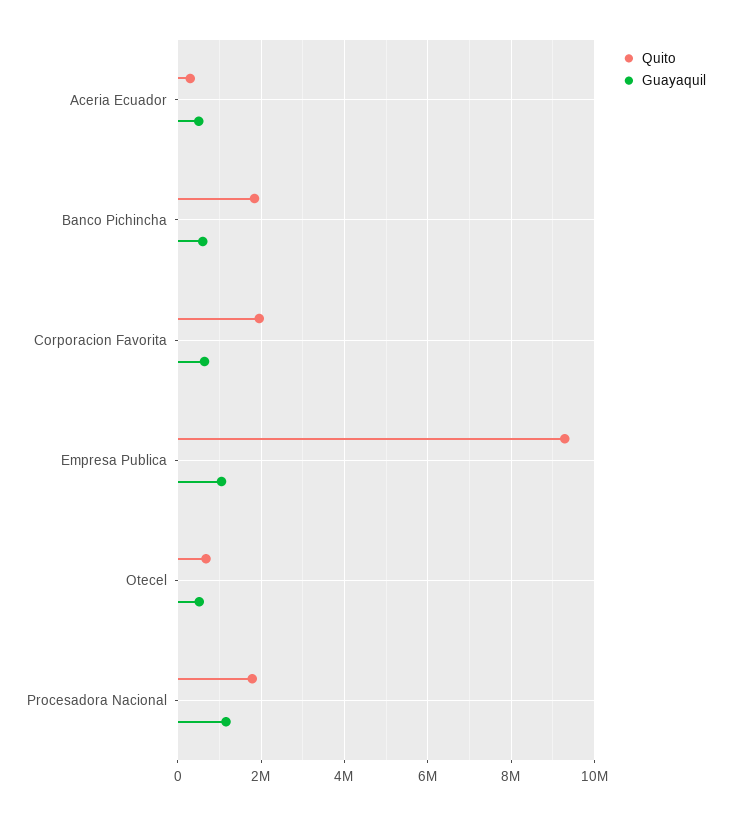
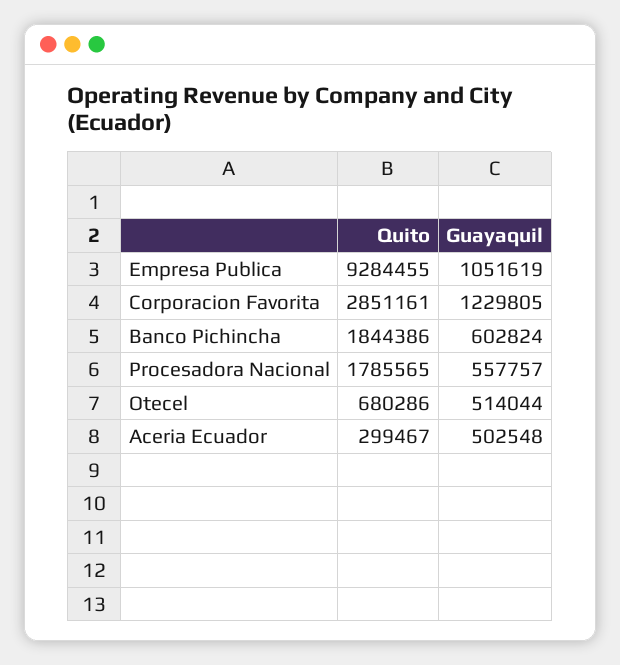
  {
    "Quito": {
      "Aceria Ecuador": 299467,
      "Banco Pichincha": 1844386,
-     "Corporacion Favorita": 2000000,
+     "Corporacion Favorita": 2851161,
      "Empresa Publica": 9284455,
      "Otecel": 680286,
      "Procesadora Nacional": 1785565
    },
    "Guayaquil": {
      "Aceria Ecuador": 502548,
      "Banco Pichincha": 602824,
-     "Corporacion Favorita": 600000,
+     "Corporacion Favorita": 1229805,
      "Empresa Publica": 1051619,
      "Otecel": 514044,
-     "Procesadora Nacional": 1200000
+     "Procesadora Nacional": 557757
    }
  }

